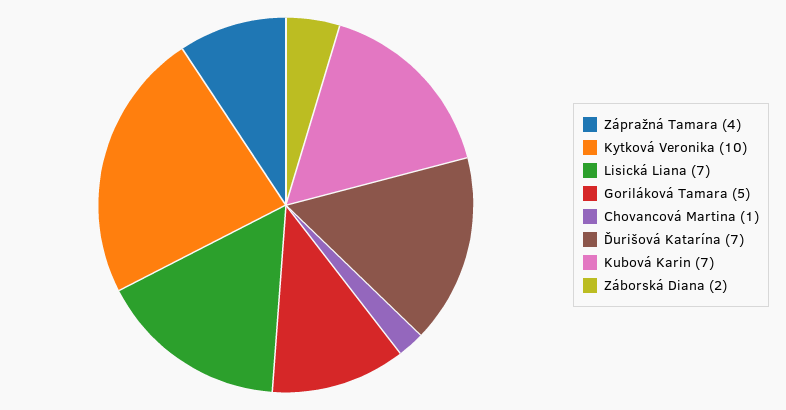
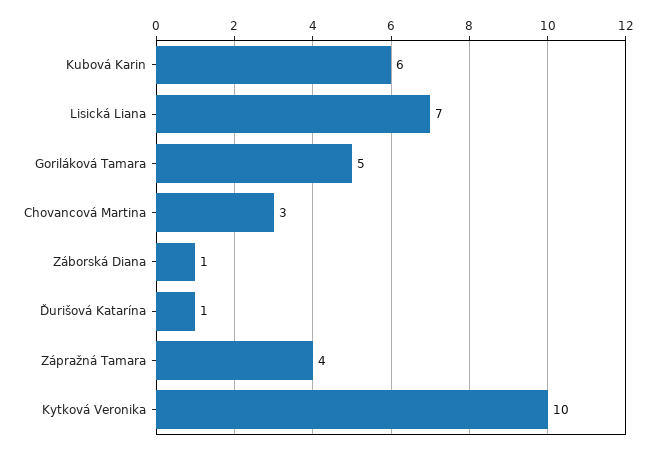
  {
    "Zápražná Tamara": 4,
    "Kytková Veronika": 10,
    "Lisická Liana": 7,
    "Goriláková Tamara": 5,
-   "Chovancová Martina": 1,
+   "Chovancová Martina": 3,
-   "Ďurišová Katarína": 7,
+   "Ďurišová Katarína": 1,
-   "Kubová Karin": 7,
+   "Kubová Karin": 6,
-   "Záborská Diana": 2
+   "Záborská Diana": 1
  }

